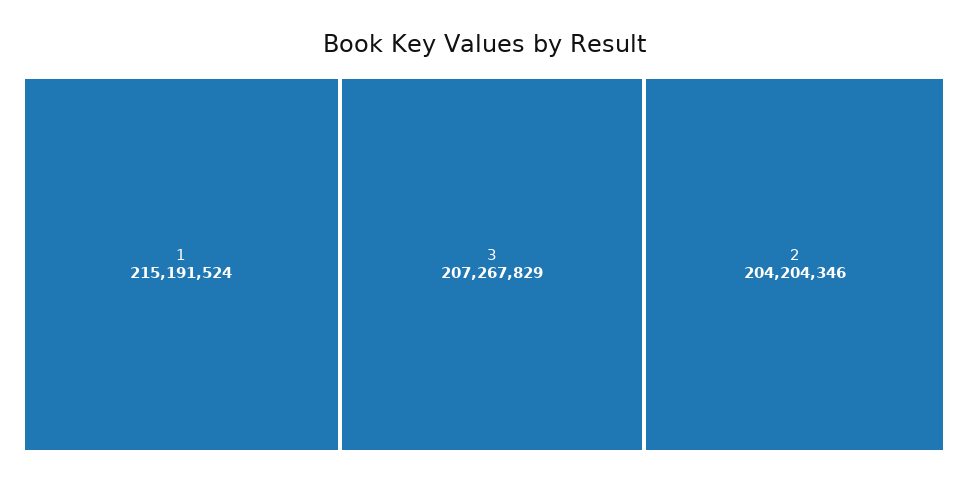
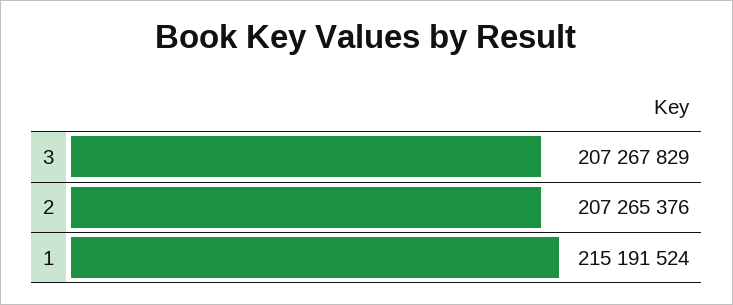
  {
    "1": 215191524,
    "3": 207267829,
-   "2": 204204346
+   "2": 207265376
  }

